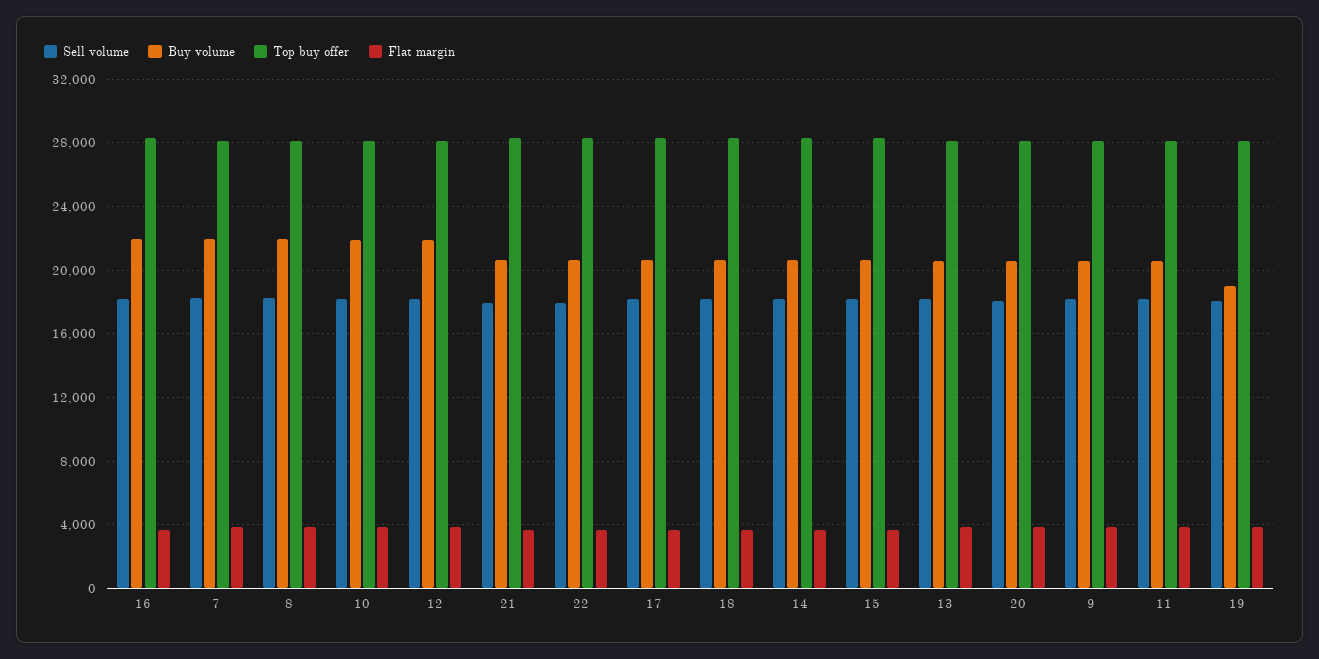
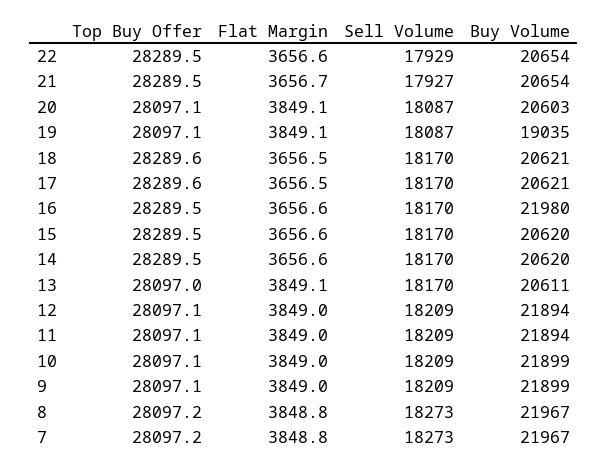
  {
    "Sell volume": {
      "16": 18170,
      "7": 18273,
      "8": 18273,
      "10": 18209,
      "12": 18209,
      "21": 17927,
      "22": 17929,
      "17": 18170,
      "18": 18170,
      "14": 18170,
      "15": 18170,
      "13": 18170,
      "20": 18087,
      "9": 18209,
      "11": 18209,
      "19": 18087
    },
    "Buy volume": {
      "16": 21980,
      "7": 21967,
      "8": 21967,
      "10": 21899,
      "12": 21894,
      "21": 20654,
      "22": 20654,
      "17": 20621,
      "18": 20621,
      "14": 20620,
      "15": 20620,
      "13": 20611,
      "20": 20603,
-     "9": 20500,
+     "9": 21899,
-     "11": 20500,
+     "11": 21894,
      "19": 19035
    },
    "Top buy offer": {
      "16": 28289.5,
      "7": 28097.2,
      "8": 28097.2,
      "10": 28097.1,
      "12": 28097.1,
      "21": 28289.5,
      "22": 28289.5,
      "17": 28289.6,
      "18": 28289.6,
      "14": 28289.5,
      "15": 28289.5,
      "13": 28097,
      "20": 28097.1,
      "9": 28097.1,
      "11": 28097.1,
      "19": 28097.1
    },
    "Flat margin": {
      "16": 3656.6,
      "7": 3848.8,
      "8": 3848.8,
      "10": 3849,
      "12": 3849,
      "21": 3656.7,
      "22": 3656.6,
      "17": 3656.5,
      "18": 3656.5,
      "14": 3656.6,
      "15": 3656.6,
      "13": 3849.1,
      "20": 3849.1,
      "9": 3849,
      "11": 3849,
      "19": 3849.1
    }
  }

